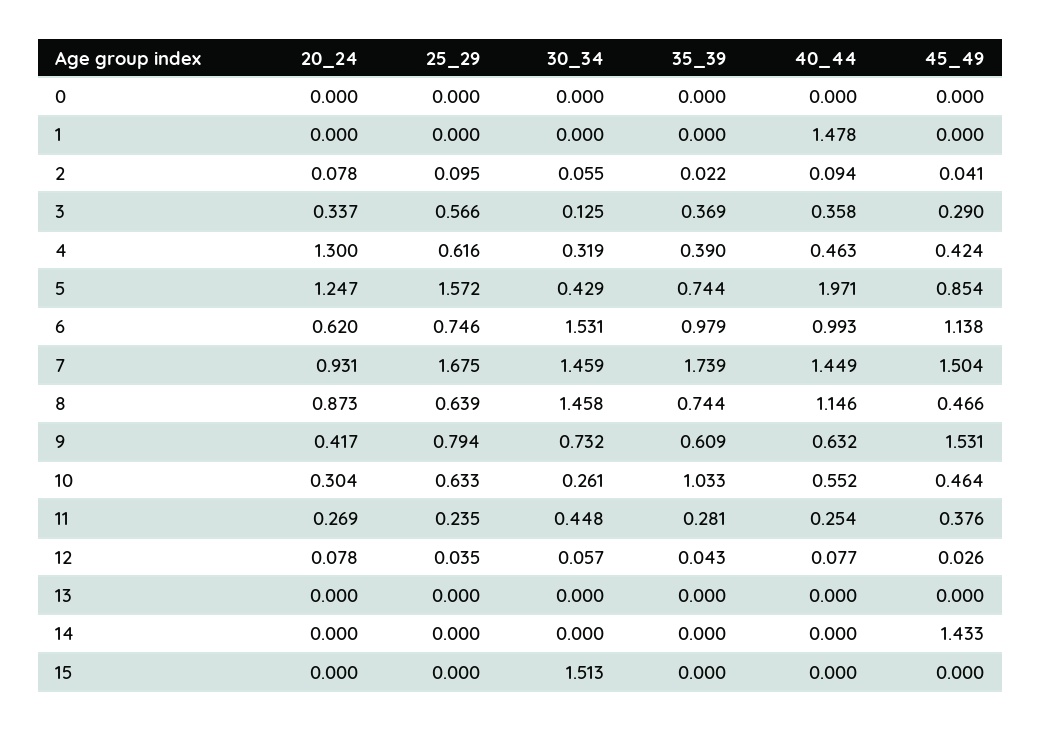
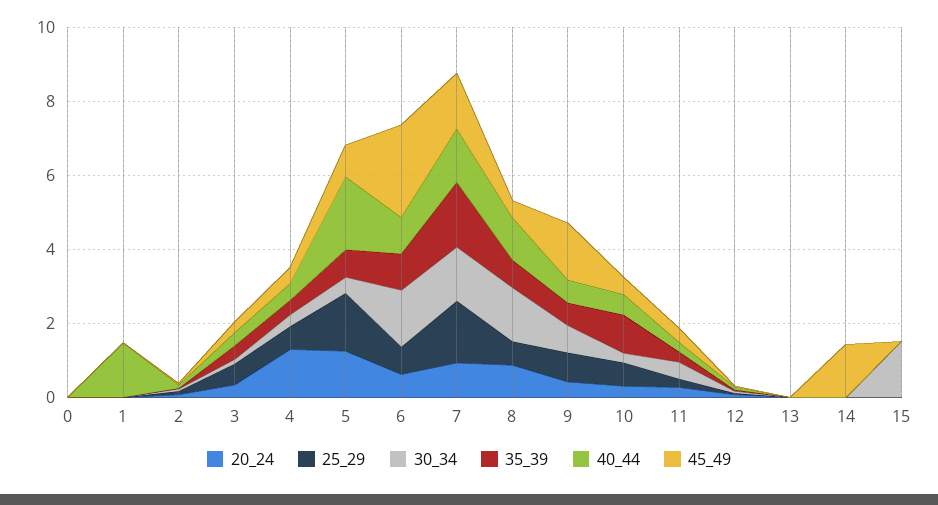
  {
    "20_24": {
      "0": 0,
      "1": 0,
      "2": 0.078,
      "3": 0.337,
      "4": 1.3,
      "5": 1.247,
      "6": 0.62,
      "7": 0.931,
      "8": 0.873,
      "9": 0.417,
      "10": 0.304,
      "11": 0.269,
      "12": 0.078,
      "13": 0,
      "14": 0,
      "15": 0
    },
    "25_29": {
      "0": 0,
      "1": 0,
      "2": 0.095,
      "3": 0.566,
      "4": 0.616,
      "5": 1.572,
      "6": 0.746,
      "7": 1.675,
      "8": 0.639,
      "9": 0.794,
      "10": 0.633,
      "11": 0.235,
      "12": 0.035,
      "13": 0,
      "14": 0,
      "15": 0
    },
    "30_34": {
      "0": 0,
      "1": 0,
      "2": 0.055,
      "3": 0.125,
      "4": 0.319,
      "5": 0.429,
      "6": 1.531,
      "7": 1.459,
      "8": 1.458,
      "9": 0.732,
      "10": 0.261,
      "11": 0.448,
      "12": 0.057,
      "13": 0,
      "14": 0,
      "15": 1.513
    },
    "35_39": {
      "0": 0,
      "1": 0,
      "2": 0.022,
      "3": 0.369,
      "4": 0.39,
      "5": 0.744,
      "6": 0.979,
      "7": 1.739,
      "8": 0.744,
      "9": 0.609,
      "10": 1.033,
      "11": 0.281,
      "12": 0.043,
      "13": 0,
      "14": 0,
      "15": 0
    },
    "40_44": {
      "0": 0,
      "1": 1.478,
      "2": 0.094,
      "3": 0.358,
      "4": 0.463,
      "5": 1.971,
      "6": 0.993,
      "7": 1.449,
      "8": 1.146,
      "9": 0.632,
      "10": 0.552,
      "11": 0.254,
      "12": 0.077,
      "13": 0,
      "14": 0,
      "15": 0
    },
    "45_49": {
      "0": 0,
      "1": 0,
      "2": 0.041,
      "3": 0.29,
      "4": 0.424,
      "5": 0.854,
-     "6": 1.138,
+     "6": 2.5,
      "7": 1.504,
      "8": 0.466,
      "9": 1.531,
      "10": 0.464,
      "11": 0.376,
      "12": 0.026,
      "13": 0,
      "14": 1.433,
      "15": 0
    }
  }

